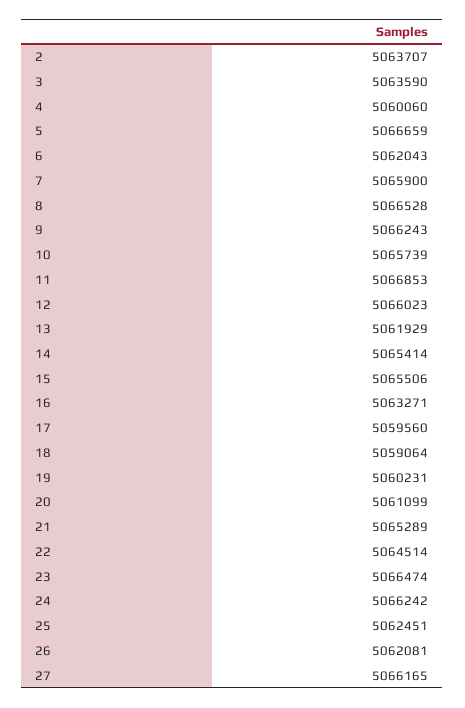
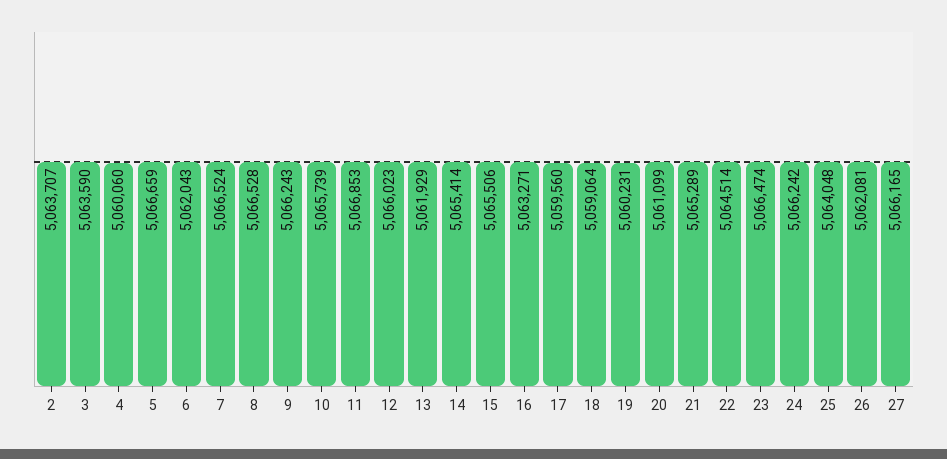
  {
    "2": 5063707,
    "3": 5063590,
    "4": 5060060,
    "5": 5066659,
    "6": 5062043,
-   "7": 5065900,
+   "7": 5066524,
    "8": 5066528,
    "9": 5066243,
    "10": 5065739,
    "11": 5066853,
    "12": 5066023,
    "13": 5061929,
    "14": 5065414,
    "15": 5065506,
    "16": 5063271,
    "17": 5059560,
    "18": 5059064,
    "19": 5060231,
    "20": 5061099,
    "21": 5065289,
    "22": 5064514,
    "23": 5066474,
    "24": 5066242,
-   "25": 5062451,
+   "25": 5064048,
    "26": 5062081,
    "27": 5066165
  }

